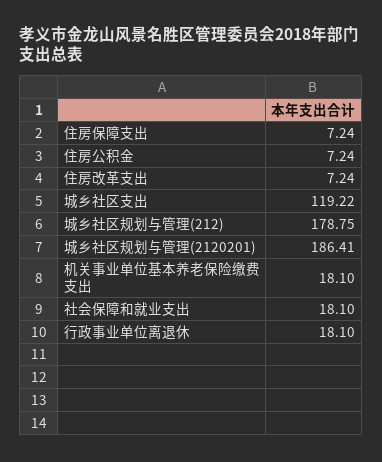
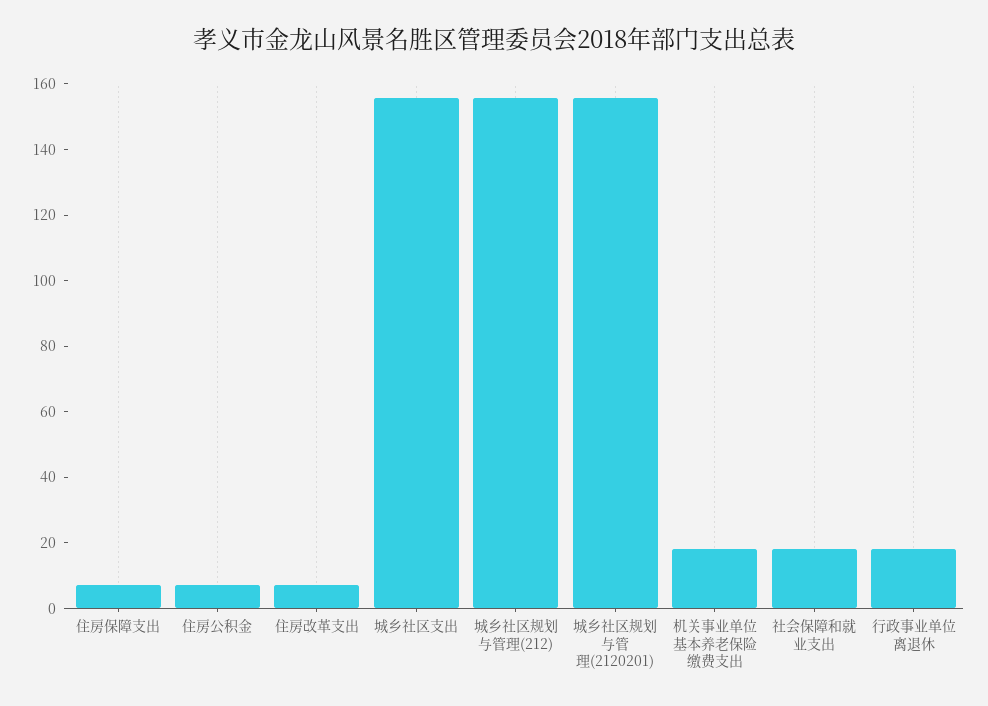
  {
    "住房保障支出": 7.24,
    "住房公积金": 7.24,
    "住房改革支出": 7.24,
-   "城乡社区支出": 119.22,
+   "城乡社区支出": 155,
-   "城乡社区规划与管理(212)": 178.75,
+   "城乡社区规划与管理(212)": 155,
-   "城乡社区规划与管理(2120201)": 186.41,
+   "城乡社区规划与管理(2120201)": 155,
    "机关事业单位基本养老保险缴费支出": 18.1,
    "社会保障和就业支出": 18.1,
    "行政事业单位离退休": 18.1
  }

